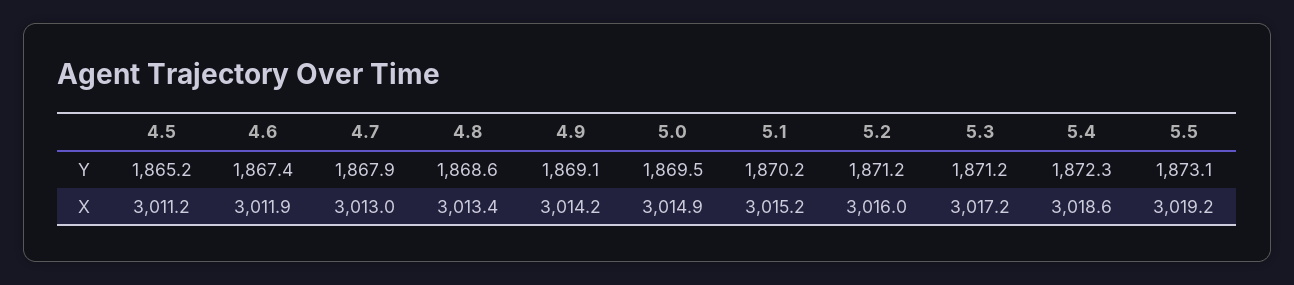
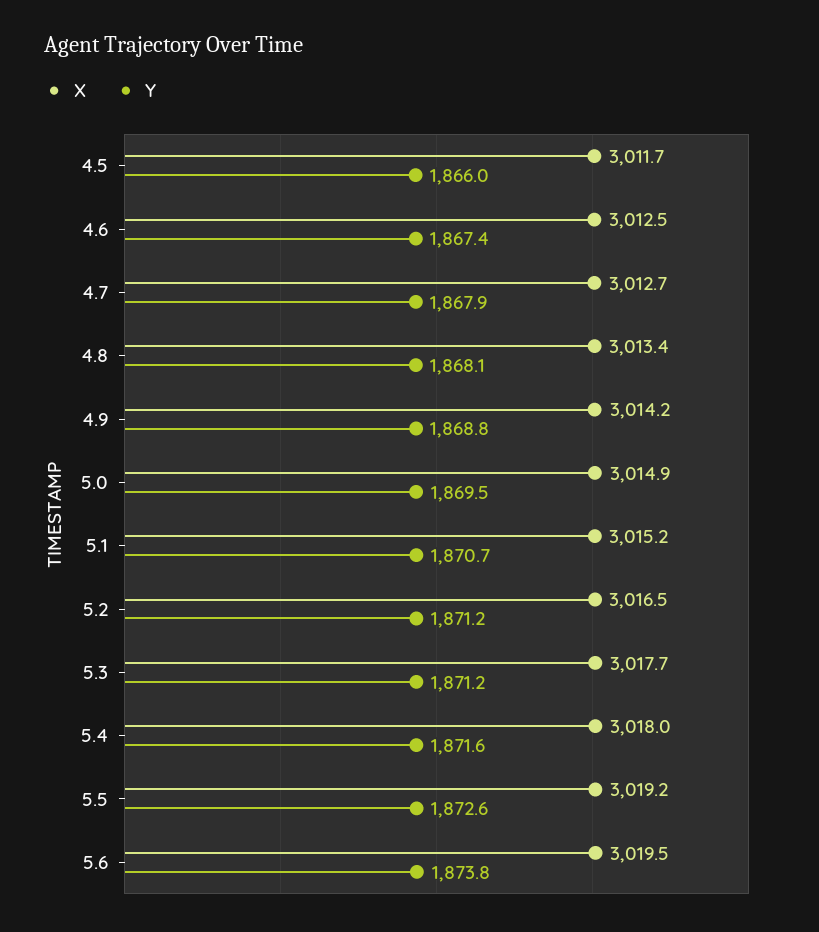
  {
    "Y": {
-     "4.5": 1865.2,
+     "4.5": 1866,
      "4.6": 1867.4,
      "4.7": 1867.9,
-     "4.8": 1868.6,
+     "4.8": 1868.1,
-     "4.9": 1869.1,
+     "4.9": 1868.8,
      "5.0": 1869.5,
-     "5.1": 1870.2,
+     "5.1": 1870.7,
      "5.2": 1871.2,
      "5.3": 1871.2,
-     "5.4": 1872.3,
+     "5.4": 1871.6,
-     "5.5": 1873.1
+     "5.5": 1872.6,
+     "5.6": 1873.8
    },
    "X": {
-     "4.5": 3011.2,
+     "4.5": 3011.7,
-     "4.6": 3011.9,
+     "4.6": 3012.5,
-     "4.7": 3013,
+     "4.7": 3012.7,
      "4.8": 3013.4,
      "4.9": 3014.2,
      "5.0": 3014.9,
      "5.1": 3015.2,
-     "5.2": 3016,
+     "5.2": 3016.5,
-     "5.3": 3017.2,
+     "5.3": 3017.7,
-     "5.4": 3018.6,
+     "5.4": 3018,
-     "5.5": 3019.2
+     "5.5": 3019.2,
+     "5.6": 3019.5
    }
  }

